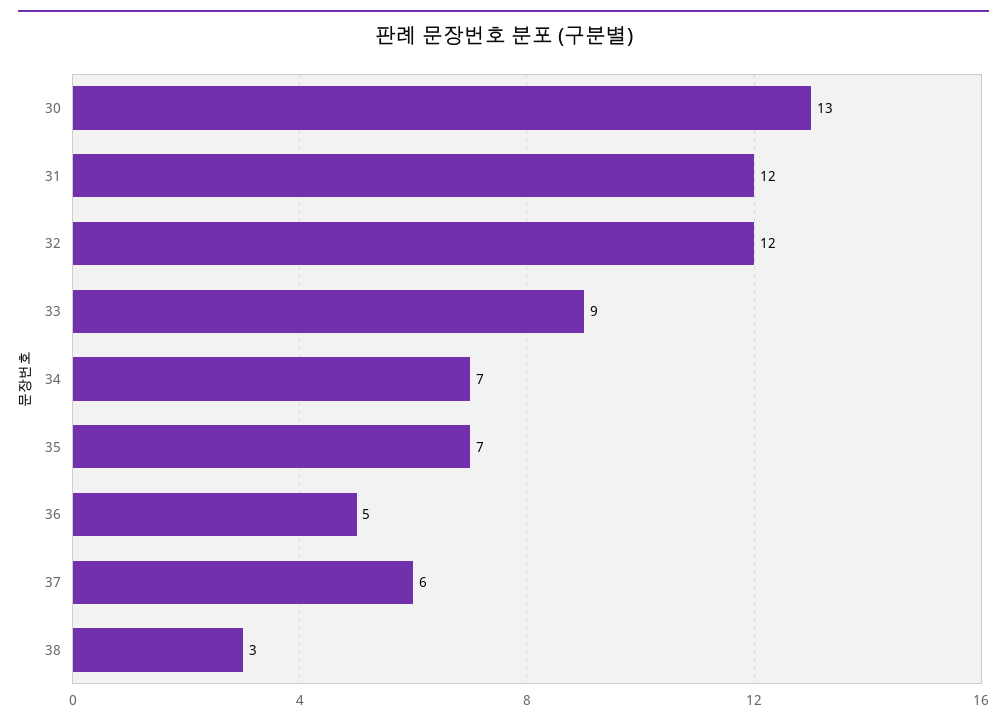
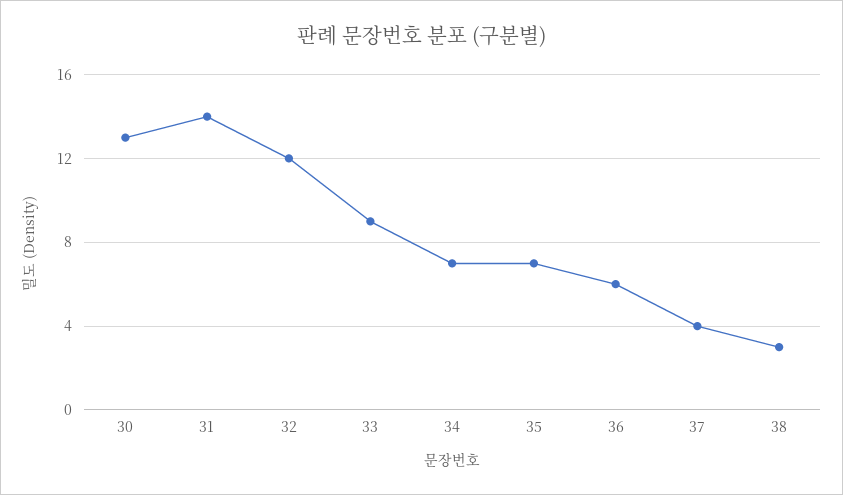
  {
    "30": 13,
-   "31": 12,
+   "31": 14,
    "32": 12,
    "33": 9,
    "34": 7,
    "35": 7,
-   "36": 5,
+   "36": 6,
-   "37": 6,
+   "37": 4,
    "38": 3
  }

